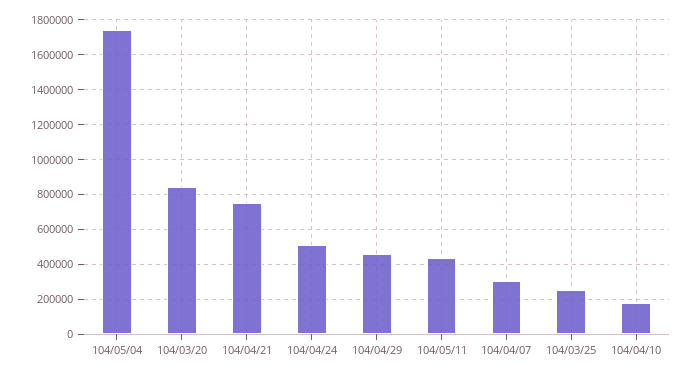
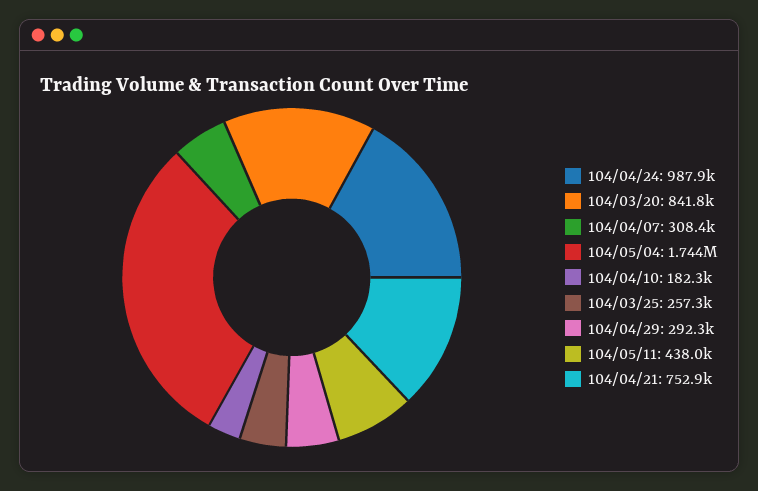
  {
    "104/05/04": 1744000,
    "104/03/20": 841800,
    "104/04/21": 752900,
-   "104/04/24": 500000,
+   "104/04/24": 987900,
-   "104/04/29": 450000,
+   "104/04/29": 292300,
    "104/05/11": 438000,
    "104/04/07": 308400,
    "104/03/25": 257300,
    "104/04/10": 182300
  }

